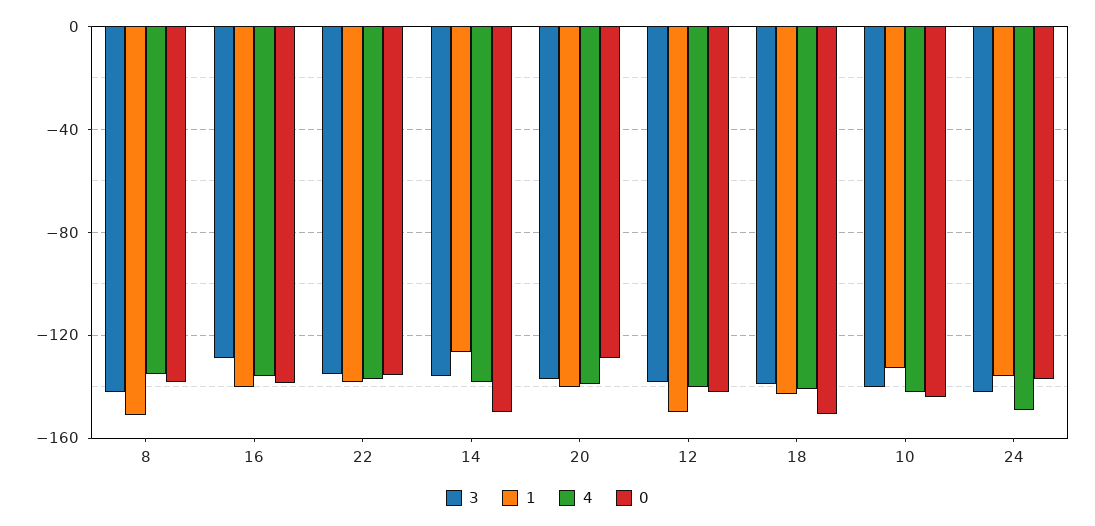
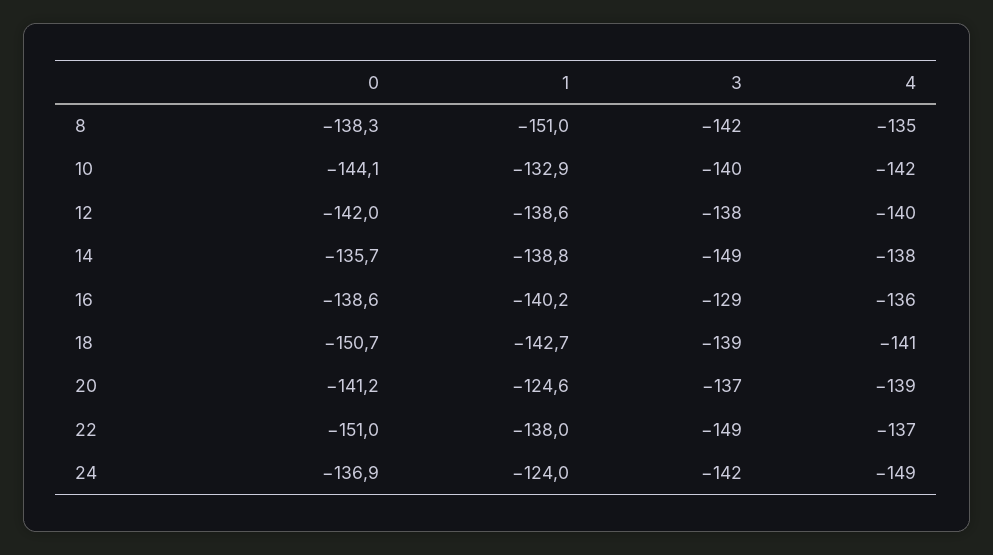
  {
    "3": {
      "8": -142,
      "16": -129,
-     "22": -135,
+     "22": -149,
-     "14": -135,
+     "14": -149,
      "20": -137,
      "12": -138,
      "18": -139,
      "10": -140,
      "24": -142
    },
    "1": {
      "8": -151,
      "16": -140.2,
      "22": -138,
-     "14": -125,
+     "14": -138.8,
-     "20": -140,
+     "20": -124.6,
-     "12": -150,
+     "12": -138.6,
      "18": -142.7,
      "10": -132.9,
-     "24": -135
+     "24": -124
    },
    "4": {
      "8": -135,
      "16": -136,
      "22": -137,
      "14": -138,
      "20": -139,
      "12": -140,
      "18": -141,
      "10": -142,
      "24": -149
    },
    "0": {
      "8": -138.3,
      "16": -138.6,
-     "22": -135,
+     "22": -151,
-     "14": -150,
+     "14": -135.7,
-     "20": -130,
+     "20": -141.2,
      "12": -142,
      "18": -150.7,
      "10": -144.1,
      "24": -136.9
    }
  }

